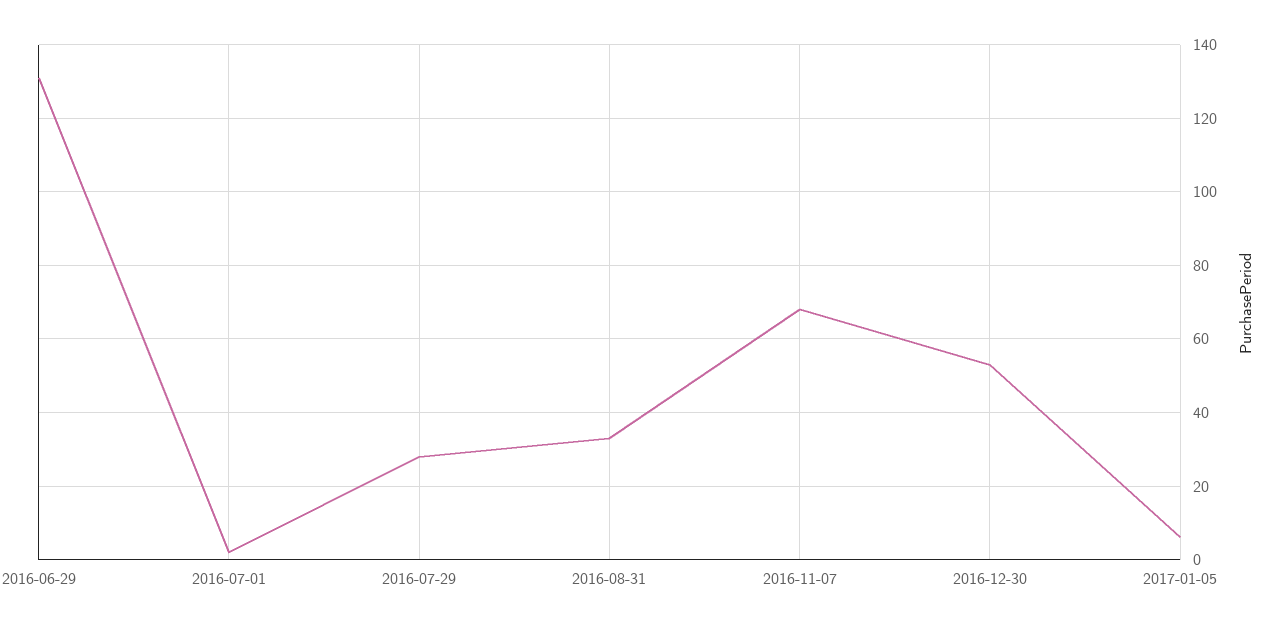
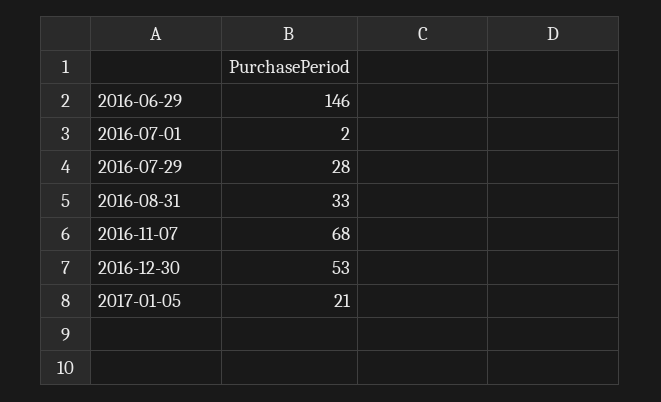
  {
-   "2016-06-29": 130,
+   "2016-06-29": 146,
    "2016-07-01": 2,
    "2016-07-29": 28,
    "2016-08-31": 33,
    "2016-11-07": 68,
    "2016-12-30": 53,
-   "2017-01-05": 5
+   "2017-01-05": 21
  }

